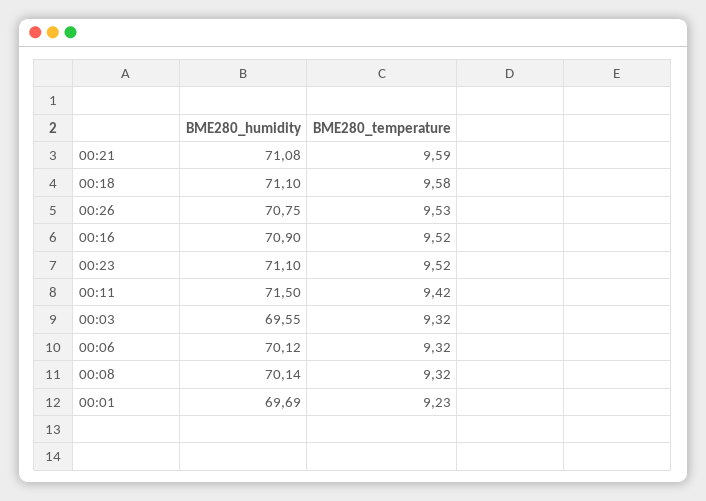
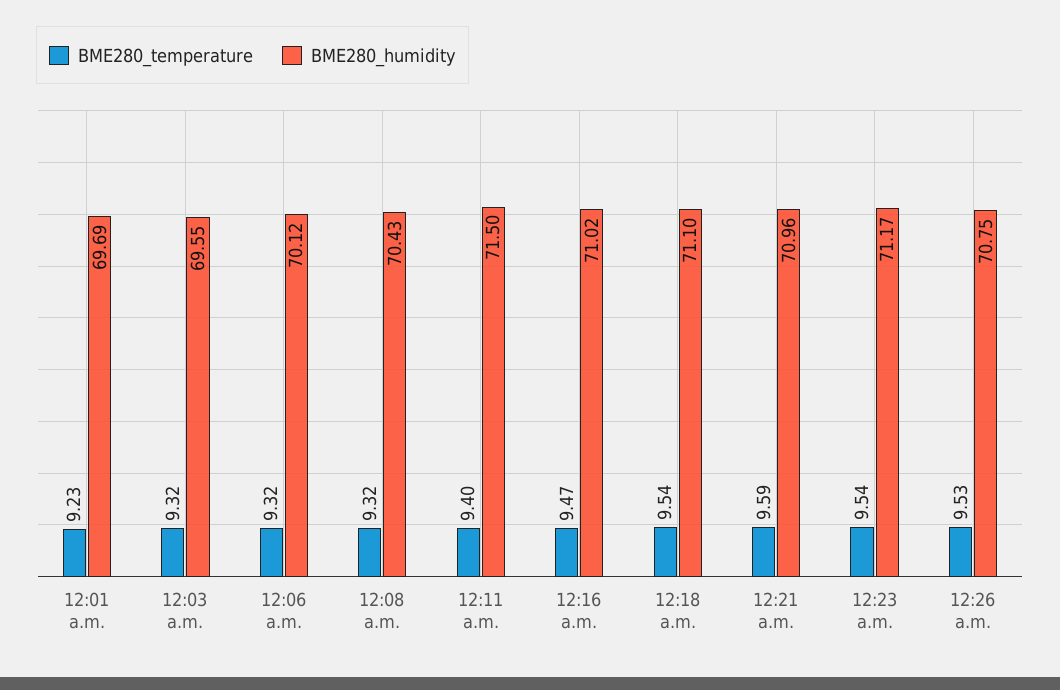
  {
    "BME280_humidity": {
-     "00:21": 71.08,
+     "00:21": 70.96,
      "00:18": 71.1,
      "00:26": 70.75,
-     "00:16": 70.9,
+     "00:16": 71.02,
-     "00:23": 71.1,
+     "00:23": 71.17,
      "00:11": 71.5,
      "00:03": 69.55,
      "00:06": 70.12,
-     "00:08": 70.14,
+     "00:08": 70.43,
      "00:01": 69.69
    },
    "BME280_temperature": {
      "00:21": 9.59,
-     "00:18": 9.58,
+     "00:18": 9.54,
      "00:26": 9.53,
-     "00:16": 9.52,
+     "00:16": 9.47,
-     "00:23": 9.52,
+     "00:23": 9.54,
-     "00:11": 9.42,
+     "00:11": 9.4,
      "00:03": 9.32,
      "00:06": 9.32,
      "00:08": 9.32,
      "00:01": 9.23
    }
  }

